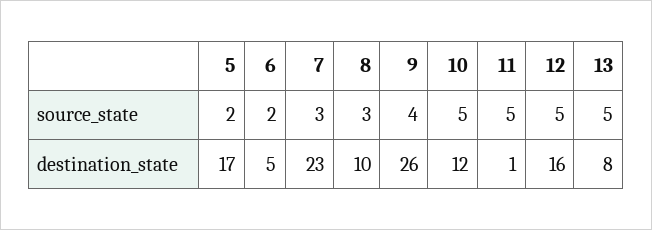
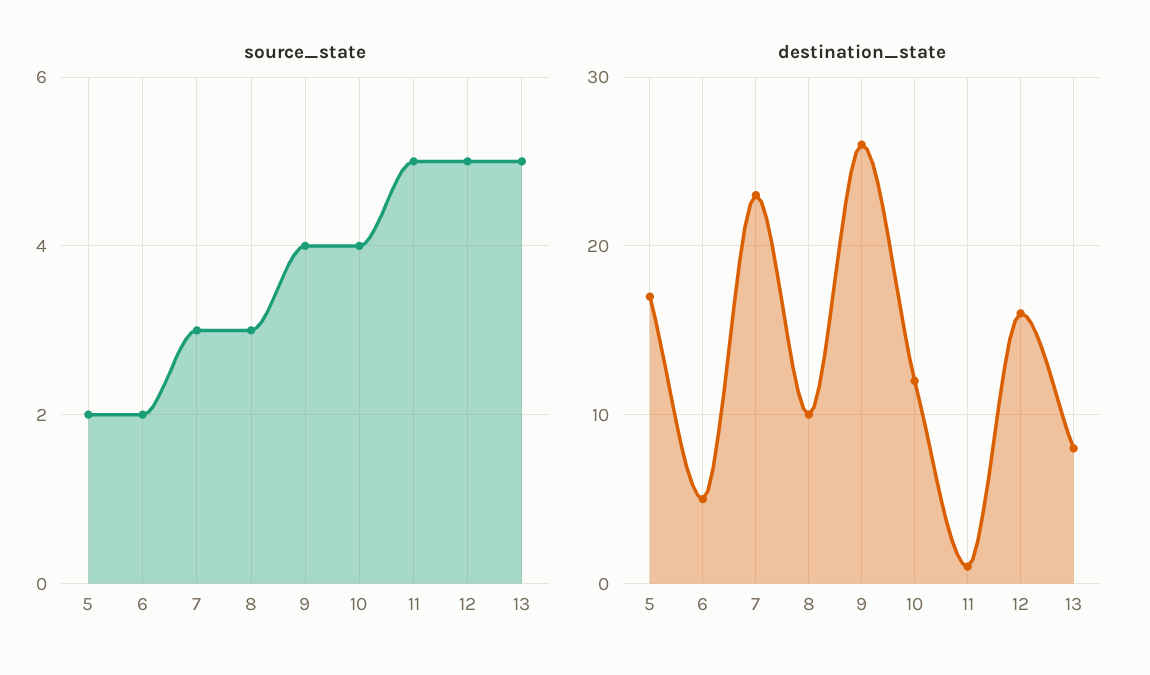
  {
    "source_state": {
      "5": 2,
      "6": 2,
      "7": 3,
      "8": 3,
      "9": 4,
-     "10": 5,
+     "10": 4,
      "11": 5,
      "12": 5,
      "13": 5
    },
    "destination_state": {
      "5": 17,
      "6": 5,
      "7": 23,
      "8": 10,
      "9": 26,
      "10": 12,
      "11": 1,
      "12": 16,
      "13": 8
    }
  }

